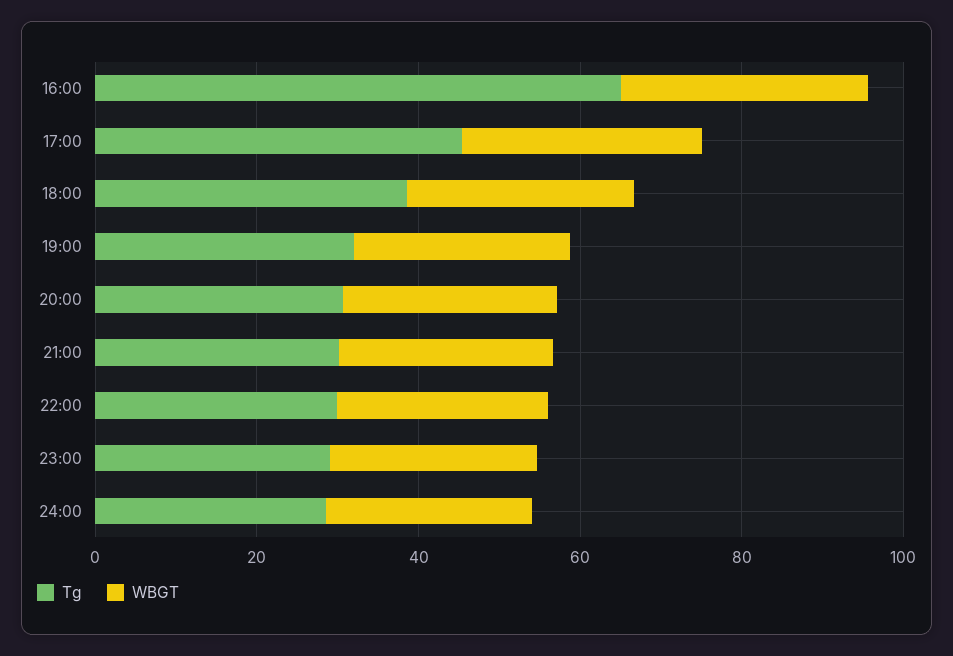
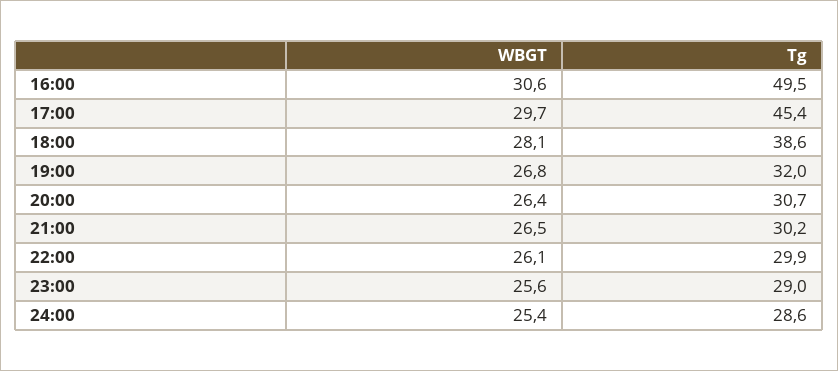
  {
    "Tg": {
-     "16:00": 65,
+     "16:00": 49.5,
      "17:00": 45.4,
      "18:00": 38.6,
      "19:00": 32,
      "20:00": 30.7,
      "21:00": 30.2,
      "22:00": 29.9,
      "23:00": 29,
      "24:00": 28.6
    },
    "WBGT": {
      "16:00": 30.6,
      "17:00": 29.7,
      "18:00": 28.1,
      "19:00": 26.8,
      "20:00": 26.4,
      "21:00": 26.5,
      "22:00": 26.1,
      "23:00": 25.6,
      "24:00": 25.4
    }
  }

